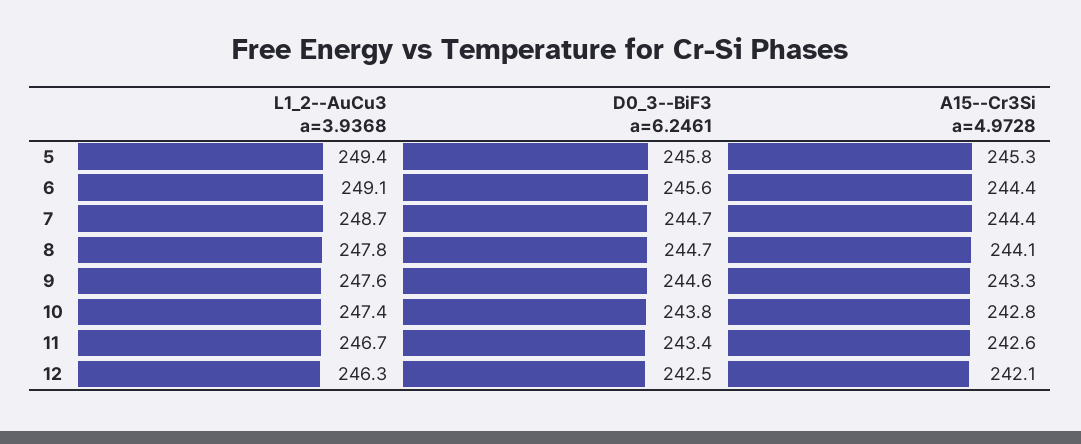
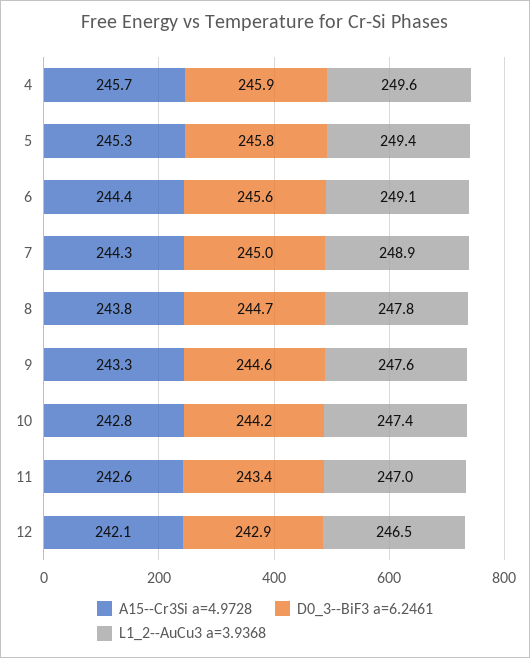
  {
    "L1_2--AuCu3 a=3.9368": {
      "5": 249.4,
      "6": 249.1,
-     "7": 248.7,
+     "7": 248.9,
      "8": 247.8,
      "9": 247.6,
      "10": 247.4,
-     "11": 246.7,
+     "11": 247,
-     "12": 246.3
+     "12": 246.5,
+     "4": 249.6
    },
    "D0_3--BiF3 a=6.2461": {
      "5": 245.8,
      "6": 245.6,
-     "7": 244.7,
+     "7": 245,
      "8": 244.7,
      "9": 244.6,
-     "10": 243.8,
+     "10": 244.2,
      "11": 243.4,
-     "12": 242.5
+     "12": 242.9,
+     "4": 245.9
    },
    "A15--Cr3Si a=4.9728": {
      "5": 245.3,
      "6": 244.4,
-     "7": 244.4,
+     "7": 244.3,
-     "8": 244.1,
+     "8": 243.8,
      "9": 243.3,
      "10": 242.8,
      "11": 242.6,
-     "12": 242.1
+     "12": 242.1,
+     "4": 245.7
    }
  }

